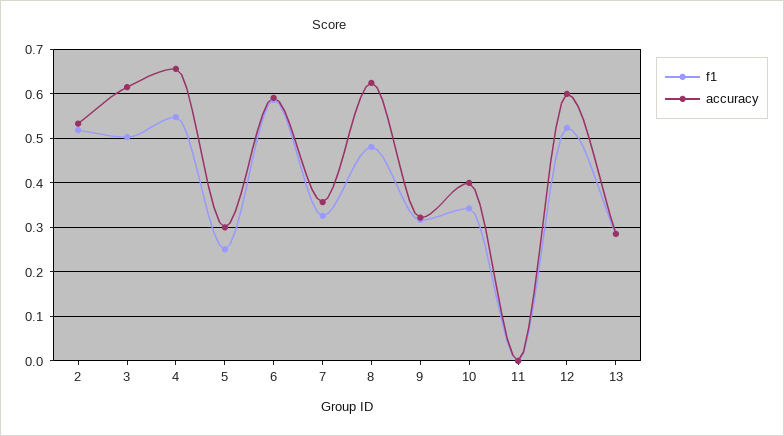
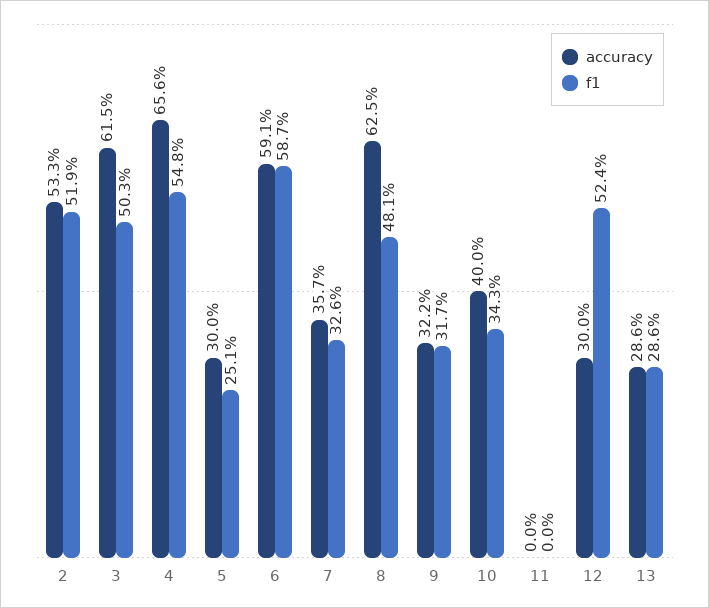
  {
    "f1": {
      "2": 0.519,
      "3": 0.503,
      "4": 0.548,
      "5": 0.251,
      "6": 0.587,
      "7": 0.326,
      "8": 0.481,
      "9": 0.317,
      "10": 0.343,
      "11": 0,
      "12": 0.524,
      "13": 0.286
    },
    "accuracy": {
      "2": 0.533,
      "3": 0.615,
      "4": 0.656,
      "5": 0.3,
      "6": 0.591,
      "7": 0.357,
      "8": 0.625,
      "9": 0.322,
      "10": 0.4,
      "11": 0,
-     "12": 0.6,
+     "12": 0.3,
      "13": 0.286
    }
  }

